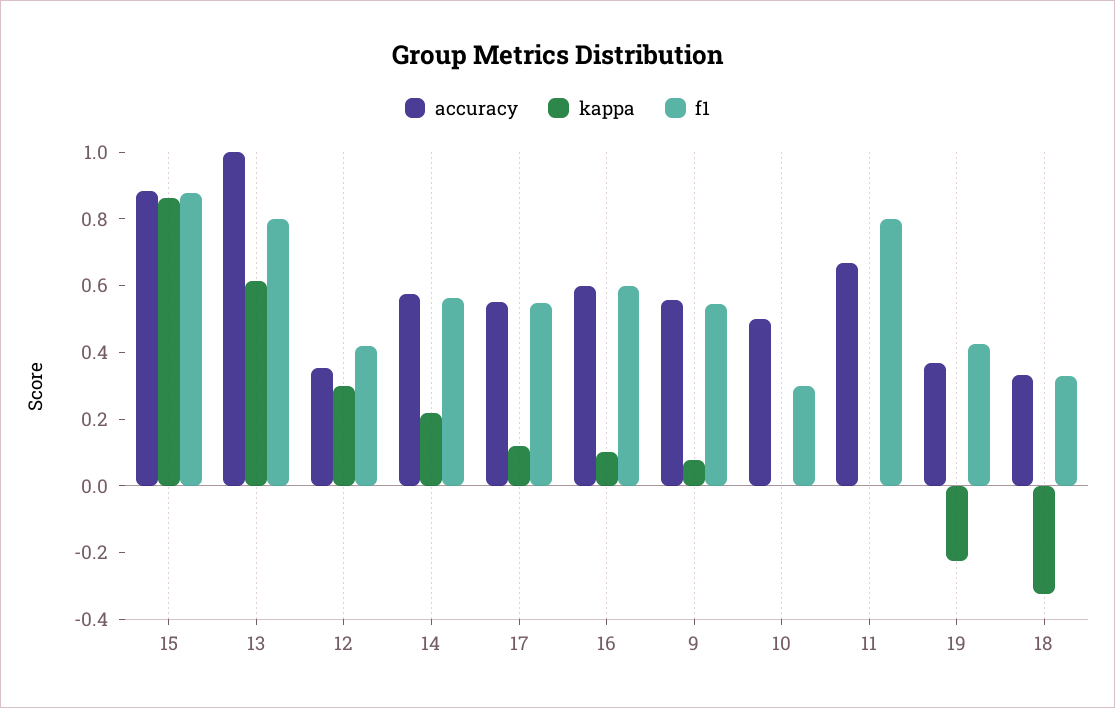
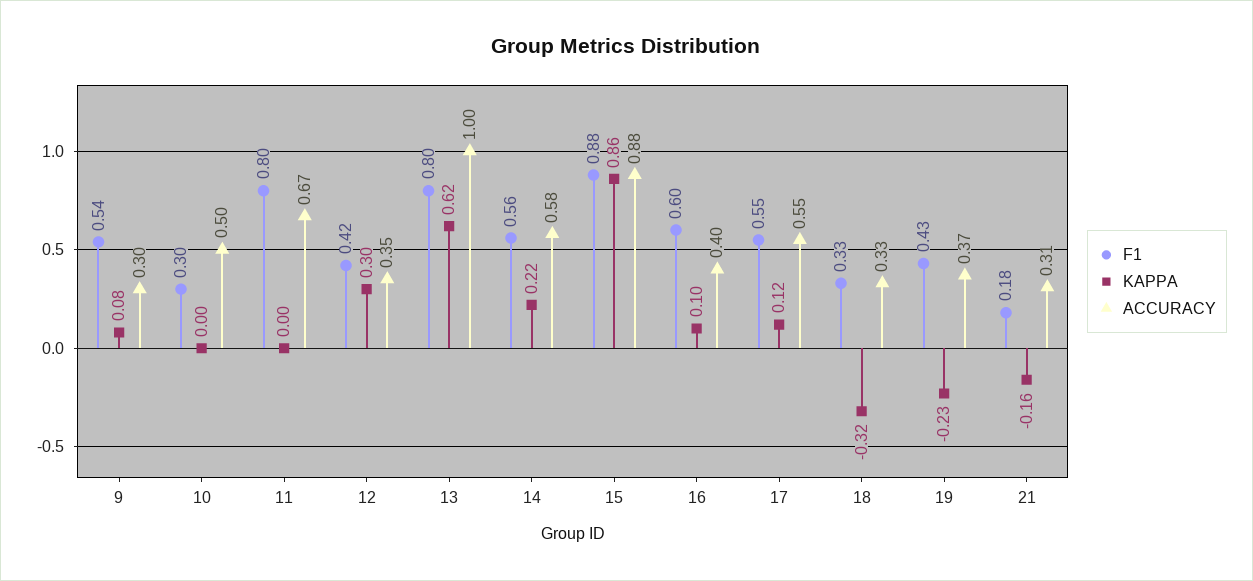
  {
    "accuracy": {
      "15": 0.88,
      "13": 1,
      "12": 0.35,
      "14": 0.58,
      "17": 0.55,
-     "16": 0.6,
+     "16": 0.4,
-     "9": 0.55,
+     "9": 0.3,
      "10": 0.5,
      "11": 0.67,
      "19": 0.37,
-     "18": 0.33
+     "18": 0.33,
+     "21": 0.31
    },
    "kappa": {
      "15": 0.86,
      "13": 0.62,
      "12": 0.3,
      "14": 0.22,
      "17": 0.12,
      "16": 0.1,
      "9": 0.08,
      "10": 0,
      "11": 0,
      "19": -0.23,
-     "18": -0.32
+     "18": -0.32,
+     "21": -0.16
    },
    "f1": {
      "15": 0.88,
      "13": 0.8,
      "12": 0.42,
      "14": 0.56,
      "17": 0.55,
      "16": 0.6,
      "9": 0.54,
      "10": 0.3,
      "11": 0.8,
      "19": 0.43,
-     "18": 0.33
+     "18": 0.33,
+     "21": 0.18
    }
  }

